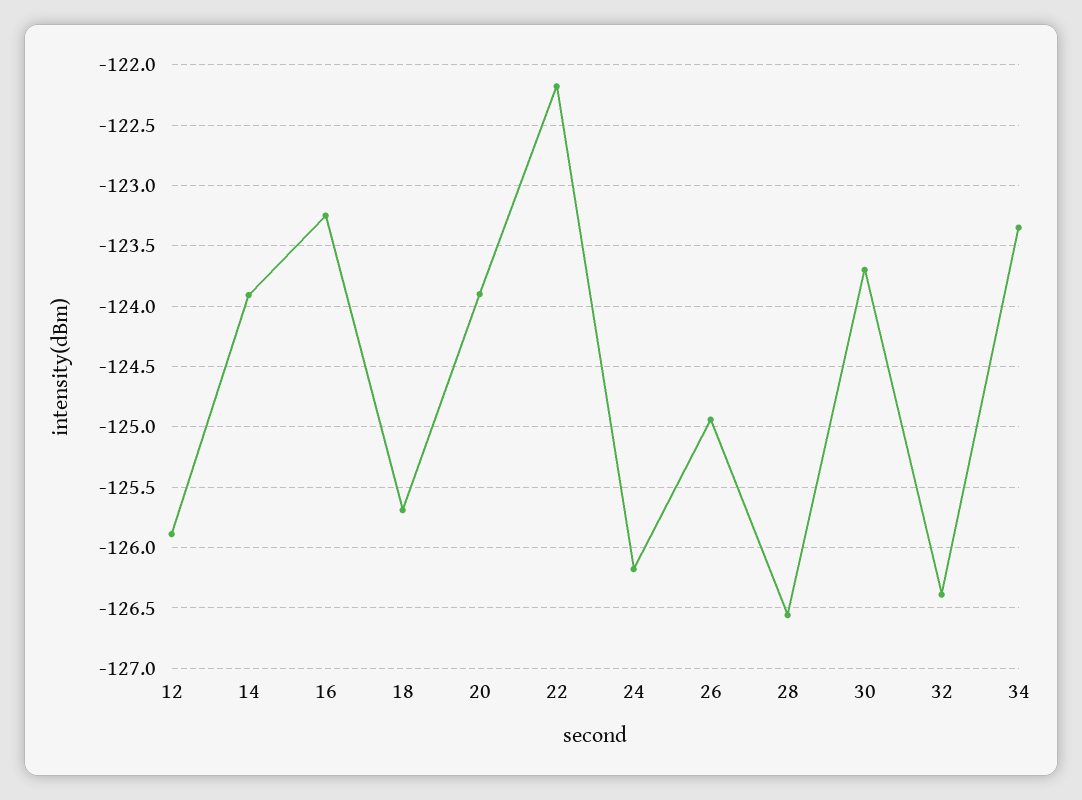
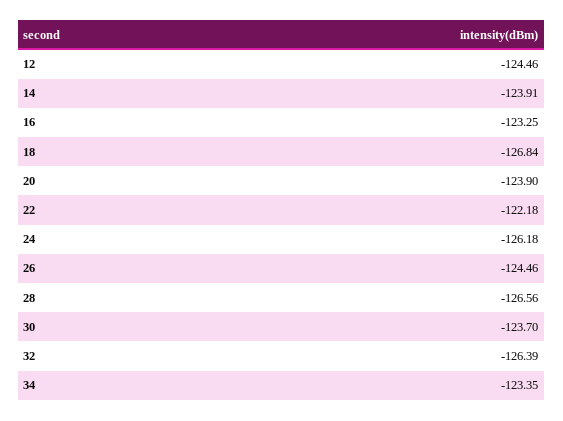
  {
-   "12": -125.9,
+   "12": -124.46,
    "14": -123.91,
    "16": -123.25,
-   "18": -125.7,
+   "18": -126.84,
    "20": -123.9,
    "22": -122.18,
    "24": -126.18,
-   "26": -124.95,
+   "26": -124.46,
    "28": -126.56,
    "30": -123.7,
    "32": -126.39,
    "34": -123.35
  }

